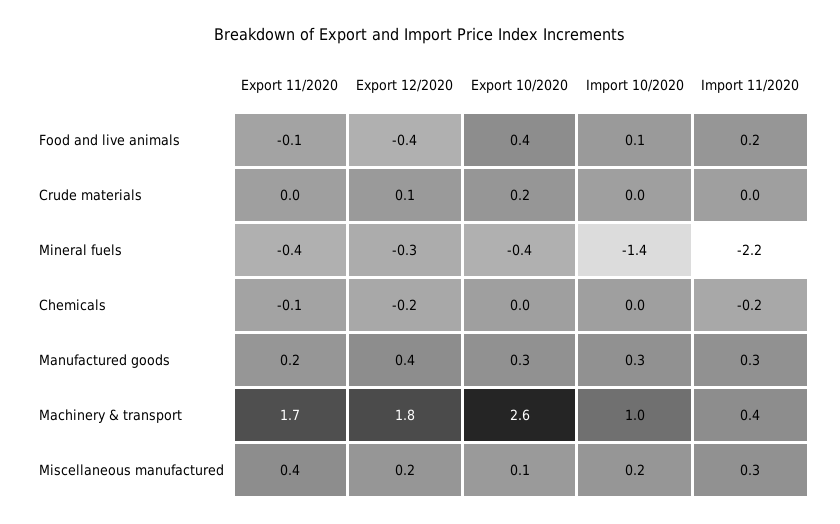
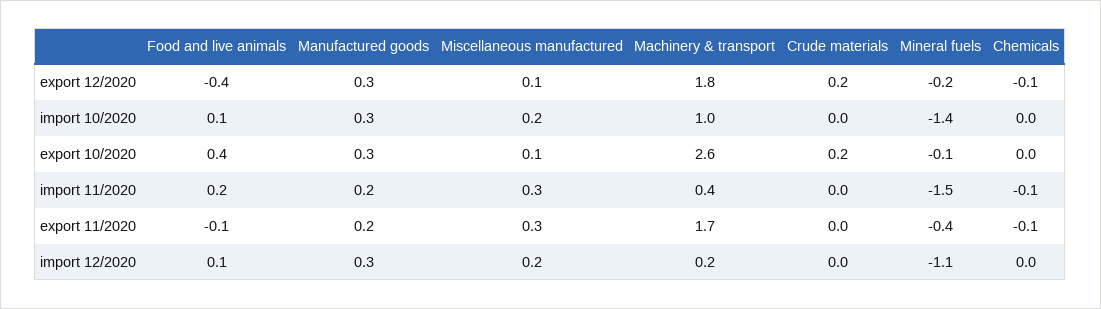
  {
    "Export 11/2020": {
      "Food and live animals": -0.1,
      "Crude materials": 0,
      "Mineral fuels": -0.4,
      "Chemicals": -0.1,
      "Manufactured goods": 0.2,
      "Machinery & transport": 1.7,
-     "Miscellaneous manufactured": 0.4
+     "Miscellaneous manufactured": 0.3
    },
    "Export 12/2020": {
      "Food and live animals": -0.4,
-     "Crude materials": 0.1,
+     "Crude materials": 0.2,
-     "Mineral fuels": -0.3,
+     "Mineral fuels": -0.2,
-     "Chemicals": -0.2,
+     "Chemicals": -0.1,
-     "Manufactured goods": 0.4,
+     "Manufactured goods": 0.3,
      "Machinery & transport": 1.8,
-     "Miscellaneous manufactured": 0.2
+     "Miscellaneous manufactured": 0.1
    },
    "Export 10/2020": {
      "Food and live animals": 0.4,
      "Crude materials": 0.2,
-     "Mineral fuels": -0.4,
+     "Mineral fuels": -0.1,
      "Chemicals": 0,
      "Manufactured goods": 0.3,
      "Machinery & transport": 2.6,
      "Miscellaneous manufactured": 0.1
    },
    "Import 10/2020": {
      "Food and live animals": 0.1,
      "Crude materials": 0,
      "Mineral fuels": -1.4,
      "Chemicals": 0,
      "Manufactured goods": 0.3,
      "Machinery & transport": 1,
      "Miscellaneous manufactured": 0.2
    },
    "Import 11/2020": {
      "Food and live animals": 0.2,
      "Crude materials": 0,
-     "Mineral fuels": -2.2,
+     "Mineral fuels": -1.5,
-     "Chemicals": -0.2,
+     "Chemicals": -0.1,
-     "Manufactured goods": 0.3,
+     "Manufactured goods": 0.2,
      "Machinery & transport": 0.4,
      "Miscellaneous manufactured": 0.3
-   }
+   },
+   "import 12/2020": {
+     "Food and live animals": 0.1,
+     "Manufactured goods": 0.3,
+     "Miscellaneous manufactured": 0.2,
+     "Machinery & transport": 0.2,
+     "Crude materials": 0,
+     "Mineral fuels": -1.1,
+     "Chemicals": 0
+   }
  }

